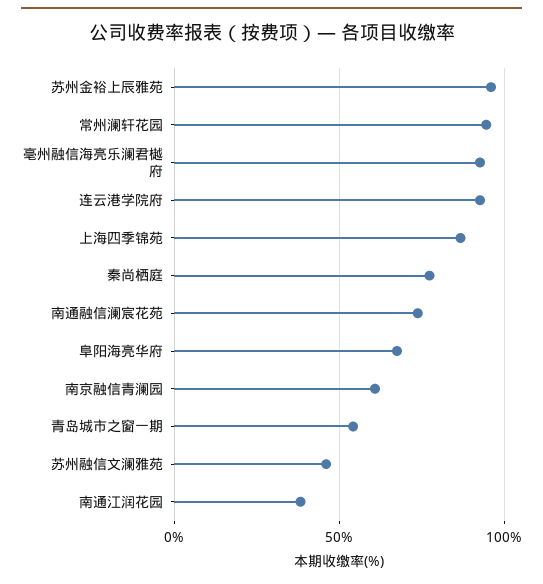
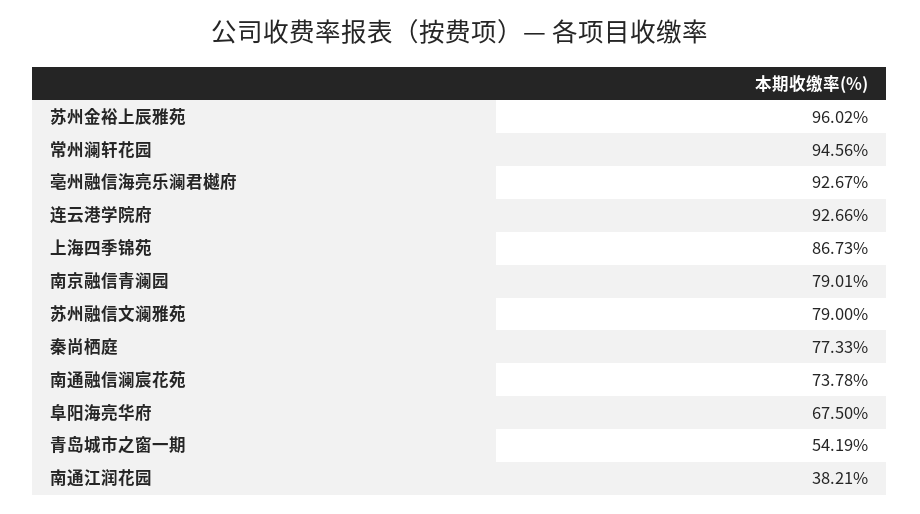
  {
    "苏州金裕上辰雅苑": 96.02,
    "常州澜轩花园": 94.56,
    "亳州融信海亮乐澜君樾府": 92.67,
    "连云港学院府": 92.66,
    "上海四季锦苑": 86.73,
    "秦尚栖庭": 77.33,
    "南通融信澜宸花苑": 73.78,
    "阜阳海亮华府": 67.5,
-   "南京融信青澜园": 60,
+   "南京融信青澜园": 79.01,
    "青岛城市之窗一期": 54.19,
-   "苏州融信文澜雅苑": 45,
+   "苏州融信文澜雅苑": 79,
    "南通江润花园": 38.21
  }

